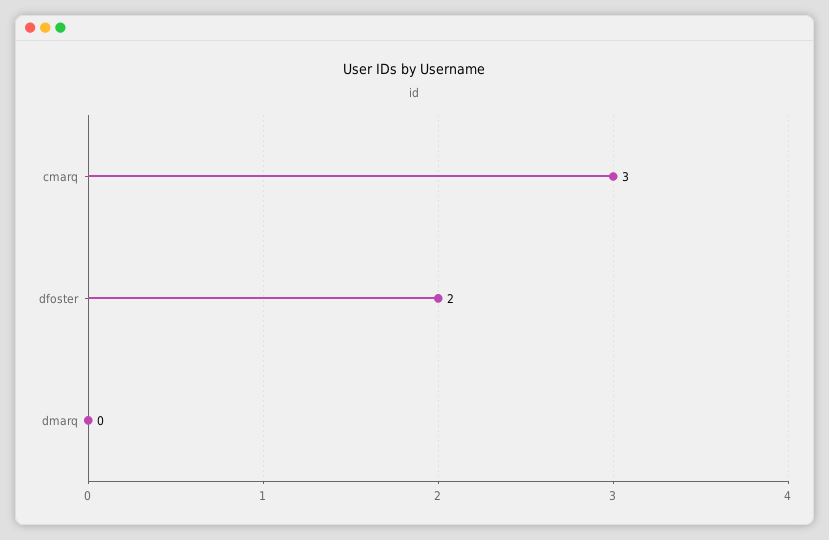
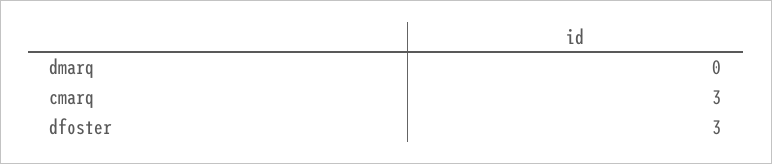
  {
    "cmarq": 3,
-   "dfoster": 2,
+   "dfoster": 3,
    "dmarq": 0
  }

